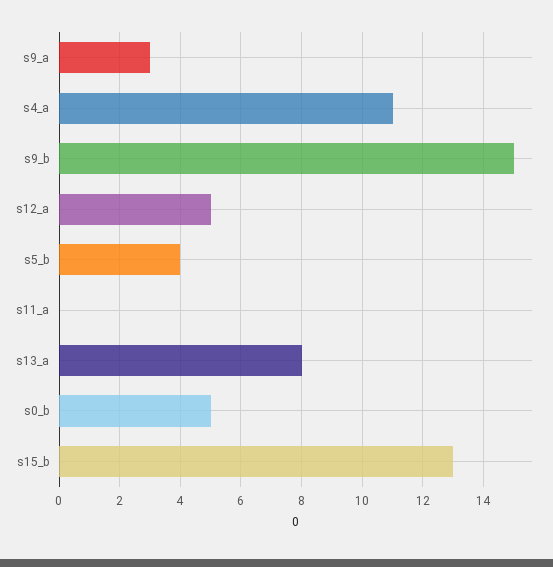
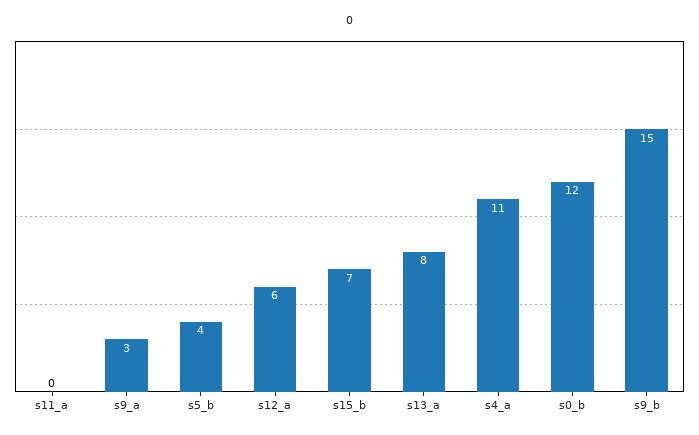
  {
    "s9_a": 3,
    "s4_a": 11,
    "s9_b": 15,
-   "s12_a": 5,
+   "s12_a": 6,
    "s5_b": 4,
    "s11_a": 0,
    "s13_a": 8,
-   "s0_b": 5,
+   "s0_b": 12,
-   "s15_b": 13
+   "s15_b": 7
  }

